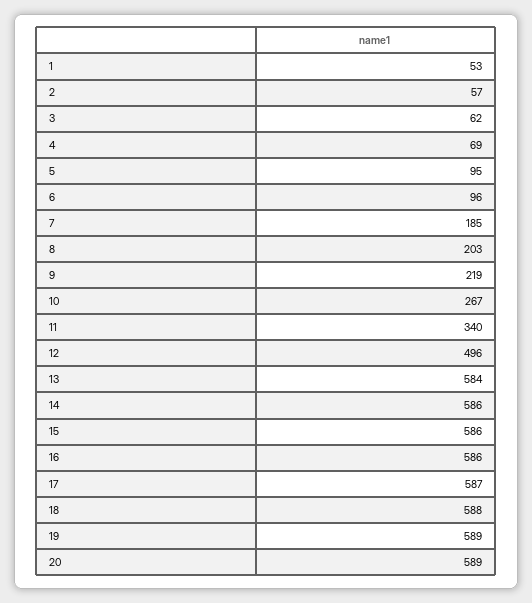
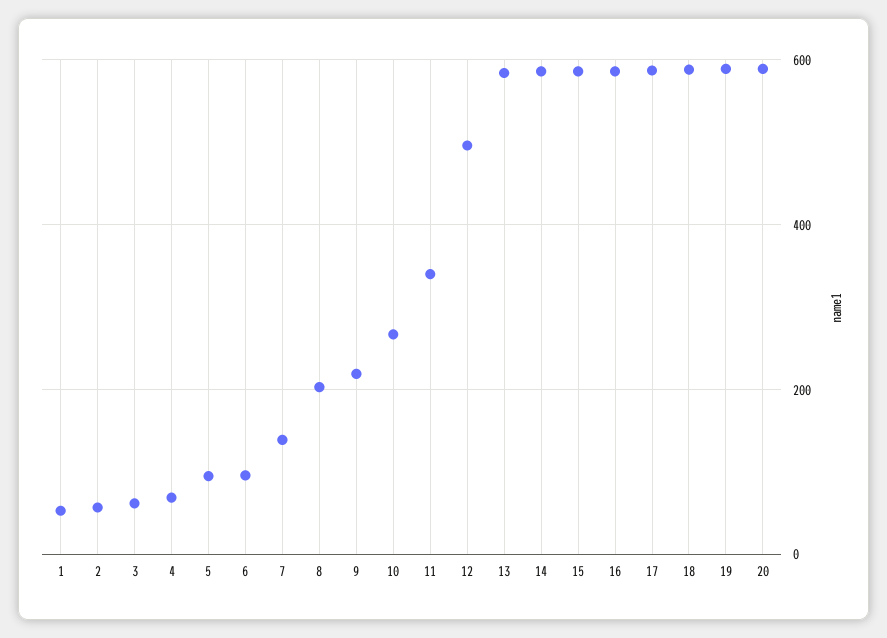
  {
    "1": 53,
    "2": 57,
    "3": 62,
    "4": 69,
    "5": 95,
    "6": 96,
-   "7": 185,
+   "7": 140,
    "8": 203,
    "9": 219,
    "10": 267,
    "11": 340,
    "12": 496,
    "13": 584,
    "14": 586,
    "15": 586,
    "16": 586,
    "17": 587,
    "18": 588,
    "19": 589,
    "20": 589
  }

